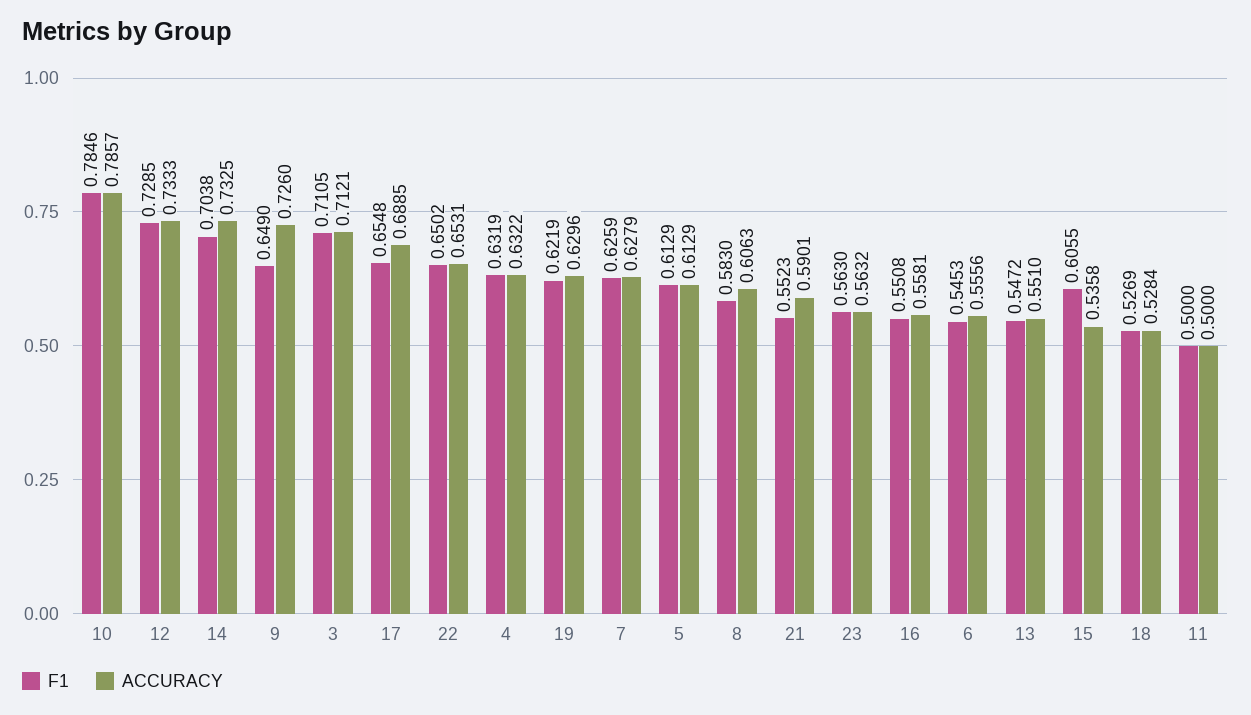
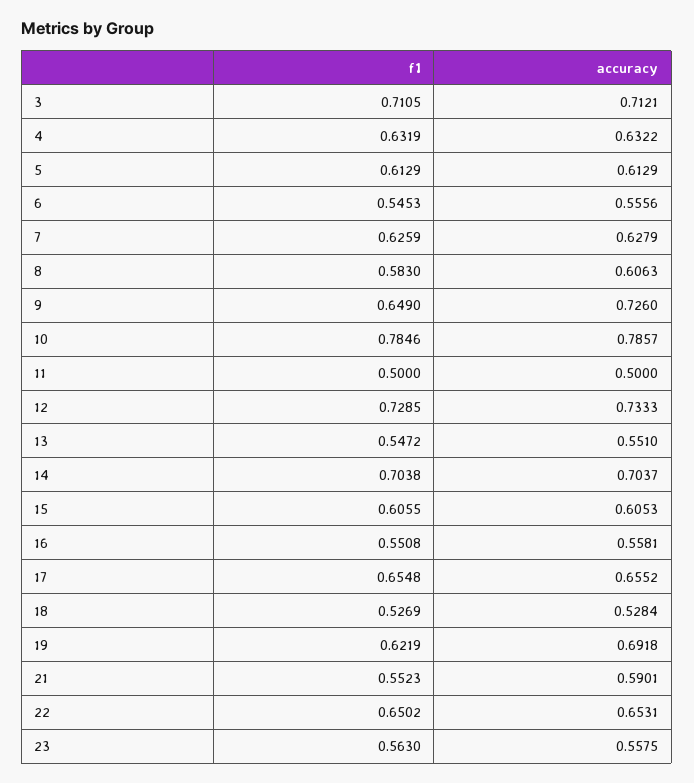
  {
    "F1": {
      "10": 0.7846,
      "12": 0.7285,
      "14": 0.7038,
      "9": 0.649,
      "3": 0.7105,
      "17": 0.6548,
      "22": 0.6502,
      "4": 0.6319,
      "19": 0.6219,
      "7": 0.6259,
      "5": 0.6129,
      "8": 0.583,
      "21": 0.5523,
      "23": 0.563,
      "16": 0.5508,
      "6": 0.5453,
      "13": 0.5472,
      "15": 0.6055,
      "18": 0.5269,
      "11": 0.5
    },
    "ACCURACY": {
      "10": 0.7857,
      "12": 0.7333,
-     "14": 0.7325,
+     "14": 0.7037,
      "9": 0.726,
      "3": 0.7121,
-     "17": 0.6885,
+     "17": 0.6552,
      "22": 0.6531,
      "4": 0.6322,
-     "19": 0.6296,
+     "19": 0.6918,
      "7": 0.6279,
      "5": 0.6129,
      "8": 0.6063,
      "21": 0.5901,
-     "23": 0.5632,
+     "23": 0.5575,
      "16": 0.5581,
      "6": 0.5556,
      "13": 0.551,
-     "15": 0.5358,
+     "15": 0.6053,
      "18": 0.5284,
      "11": 0.5
    }
  }

